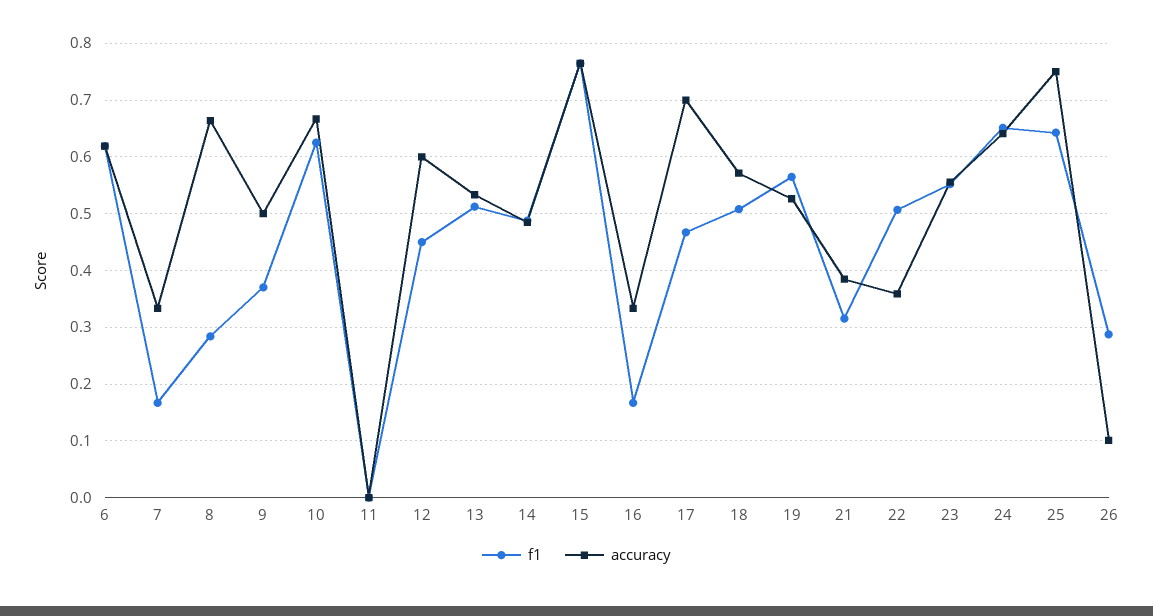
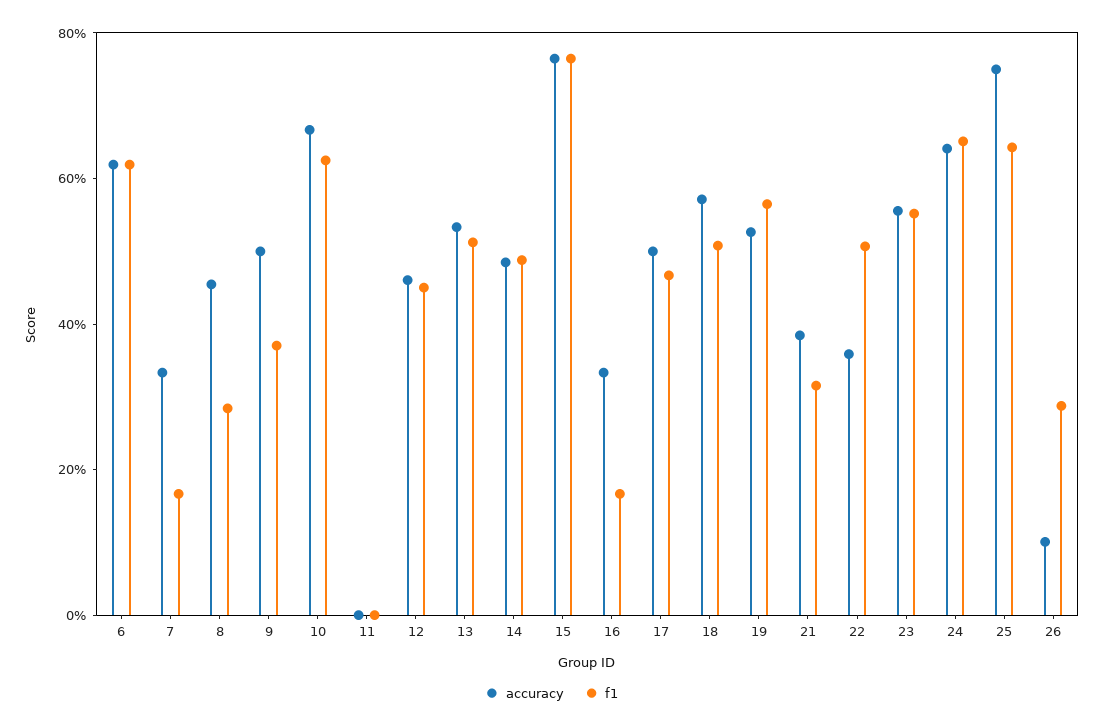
  {
    "f1": {
      "6": 0.62,
      "7": 0.16,
      "8": 0.28,
      "9": 0.38,
      "10": 0.62,
      "11": 0,
      "12": 0.46,
      "13": 0.52,
      "14": 0.48,
      "15": 0.76,
      "16": 0.16,
      "17": 0.46,
      "18": 0.5,
      "19": 0.56,
      "21": 0.32,
      "22": 0.5,
      "23": 0.56,
      "24": 0.66,
      "25": 0.64,
      "26": 0.28
    },
    "accuracy": {
      "6": 0.62,
      "7": 0.34,
-     "8": 0.66,
+     "8": 0.45,
      "9": 0.5,
      "10": 0.66,
      "11": 0,
-     "12": 0.6,
+     "12": 0.45,
      "13": 0.54,
      "14": 0.48,
      "15": 0.76,
      "16": 0.34,
-     "17": 0.7,
+     "17": 0.5,
      "18": 0.58,
      "19": 0.52,
      "21": 0.38,
      "22": 0.36,
      "23": 0.56,
      "24": 0.64,
      "25": 0.76,
      "26": 0.1
    }
  }

